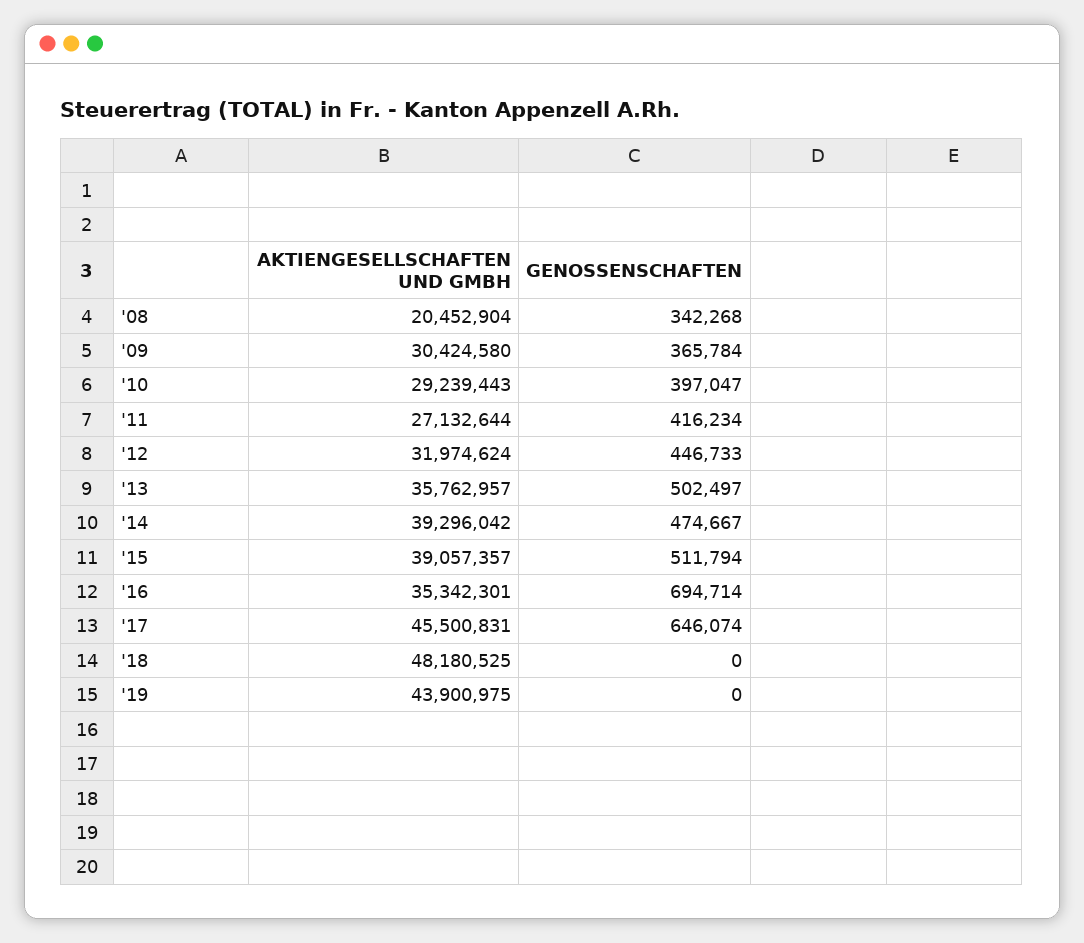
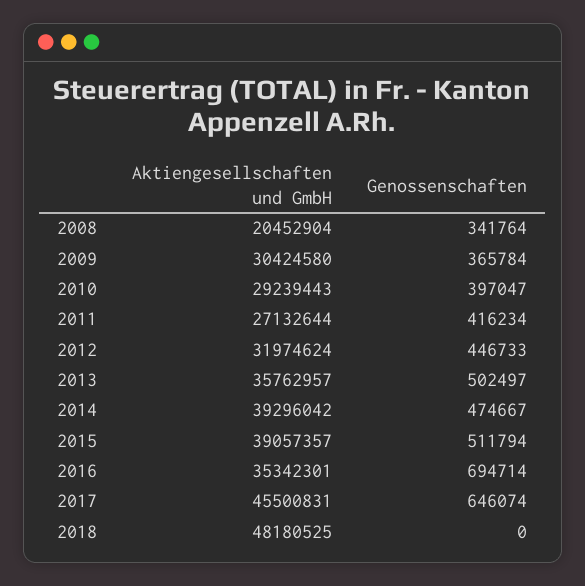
  {
    "AKTIENGESELLSCHAFTEN UND GMBH": {
      "'08": 20452904,
      "'09": 30424580,
      "'10": 29239443,
      "'11": 27132644,
      "'12": 31974624,
      "'13": 35762957,
      "'14": 39296042,
      "'15": 39057357,
      "'16": 35342301,
      "'17": 45500831,
-     "'18": 48180525,
+     "'18": 48180525
-     "'19": 43900975
    },
    "GENOSSENSCHAFTEN": {
-     "'08": 342268,
+     "'08": 341764,
      "'09": 365784,
      "'10": 397047,
      "'11": 416234,
      "'12": 446733,
      "'13": 502497,
      "'14": 474667,
      "'15": 511794,
      "'16": 694714,
      "'17": 646074,
-     "'18": 0,
+     "'18": 0
-     "'19": 0
    }
  }

